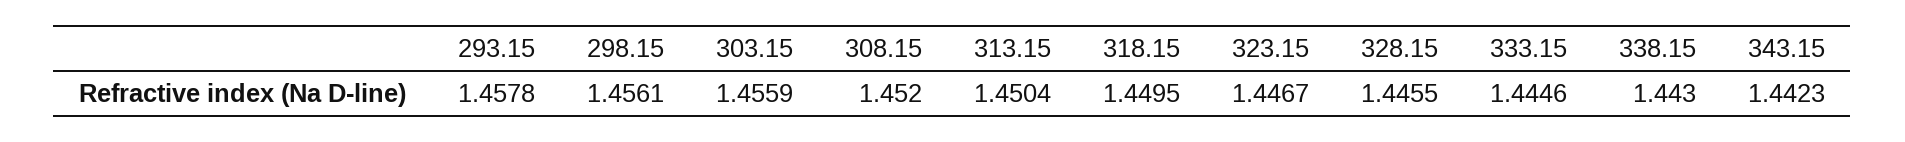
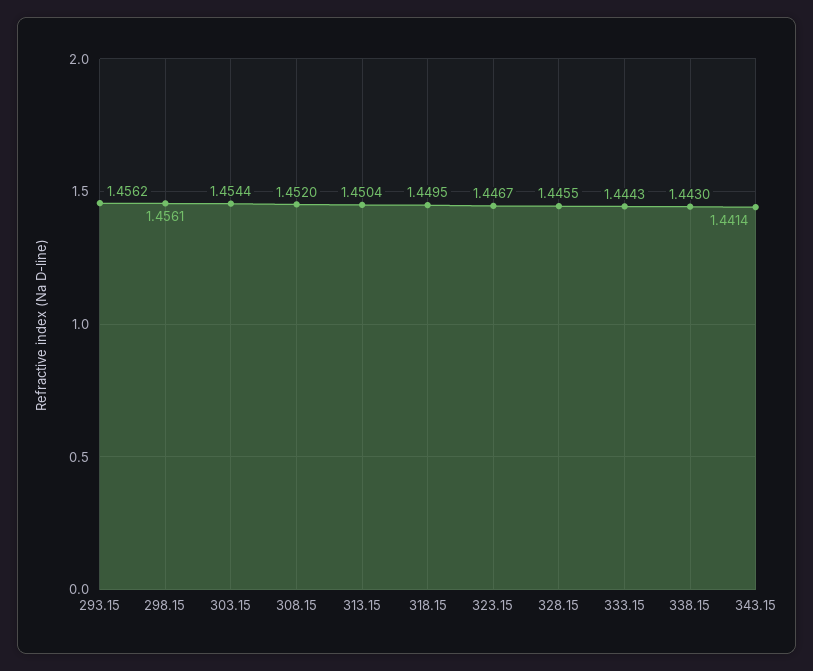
  {
-   "293.15": 1.4578,
+   "293.15": 1.4562,
    "298.15": 1.4561,
-   "303.15": 1.4559,
+   "303.15": 1.4544,
    "308.15": 1.452,
    "313.15": 1.4504,
    "318.15": 1.4495,
    "323.15": 1.4467,
    "328.15": 1.4455,
-   "333.15": 1.4446,
+   "333.15": 1.4443,
    "338.15": 1.443,
-   "343.15": 1.4423
+   "343.15": 1.4414
  }

